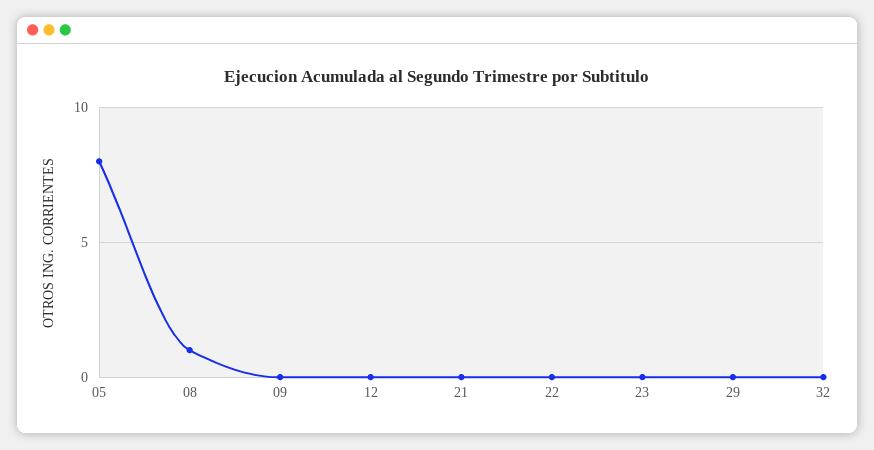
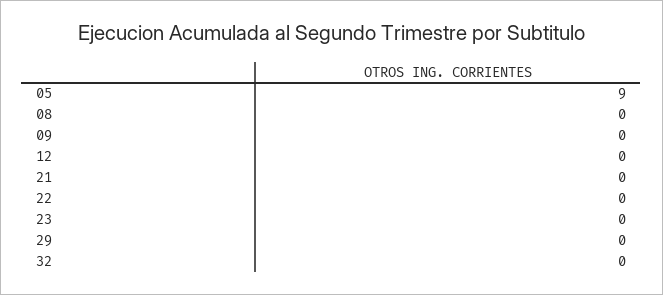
  {
-   "05": 8,
+   "05": 9,
-   "08": 1,
+   "08": 0,
    "09": 0,
    "12": 0,
    "21": 0,
    "22": 0,
    "23": 0,
    "29": 0,
    "32": 0
  }

